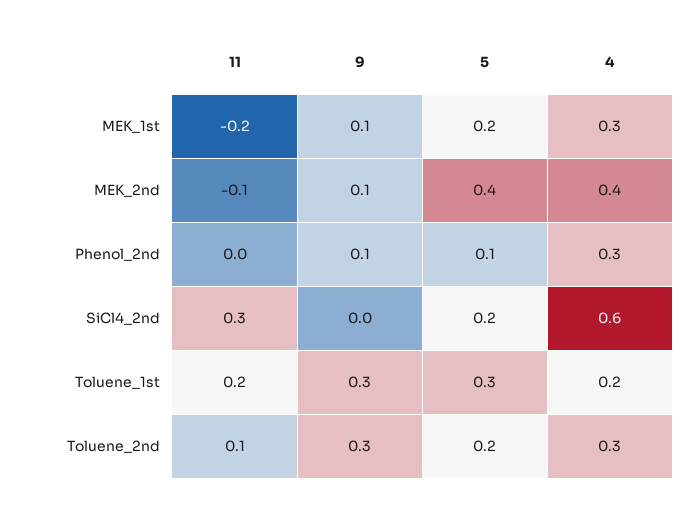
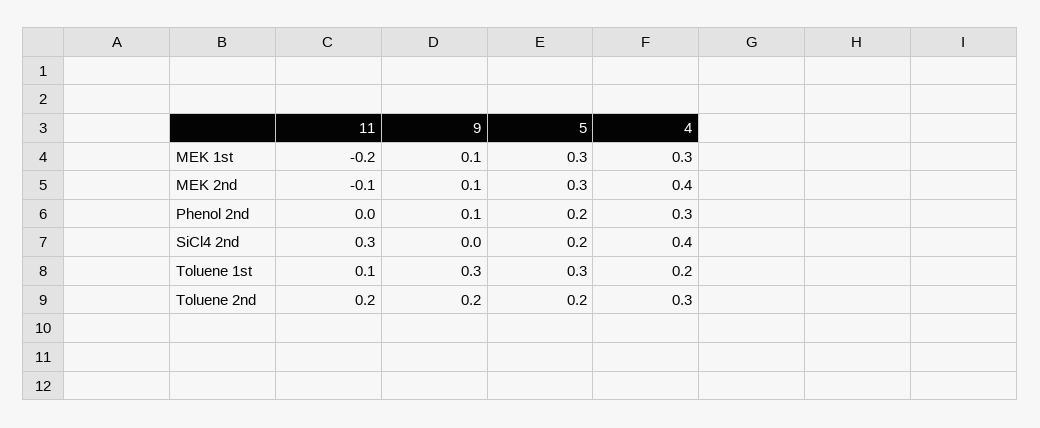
  {
    "11": {
      "MEK_1st": -0.2,
      "MEK_2nd": -0.1,
      "Phenol_2nd": 0,
      "SiCl4_2nd": 0.3,
-     "Toluene_1st": 0.2,
+     "Toluene_1st": 0.1,
-     "Toluene_2nd": 0.1
+     "Toluene_2nd": 0.2
    },
    "9": {
      "MEK_1st": 0.1,
      "MEK_2nd": 0.1,
      "Phenol_2nd": 0.1,
      "SiCl4_2nd": 0,
      "Toluene_1st": 0.3,
-     "Toluene_2nd": 0.3
+     "Toluene_2nd": 0.2
    },
    "5": {
-     "MEK_1st": 0.2,
+     "MEK_1st": 0.3,
-     "MEK_2nd": 0.4,
+     "MEK_2nd": 0.3,
-     "Phenol_2nd": 0.1,
+     "Phenol_2nd": 0.2,
      "SiCl4_2nd": 0.2,
      "Toluene_1st": 0.3,
      "Toluene_2nd": 0.2
    },
    "4": {
      "MEK_1st": 0.3,
      "MEK_2nd": 0.4,
      "Phenol_2nd": 0.3,
-     "SiCl4_2nd": 0.6,
+     "SiCl4_2nd": 0.4,
      "Toluene_1st": 0.2,
      "Toluene_2nd": 0.3
    }
  }

